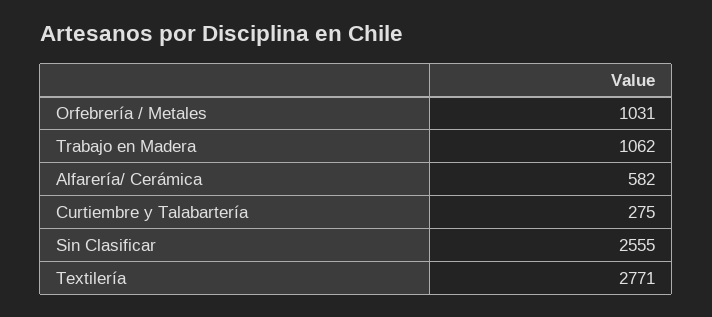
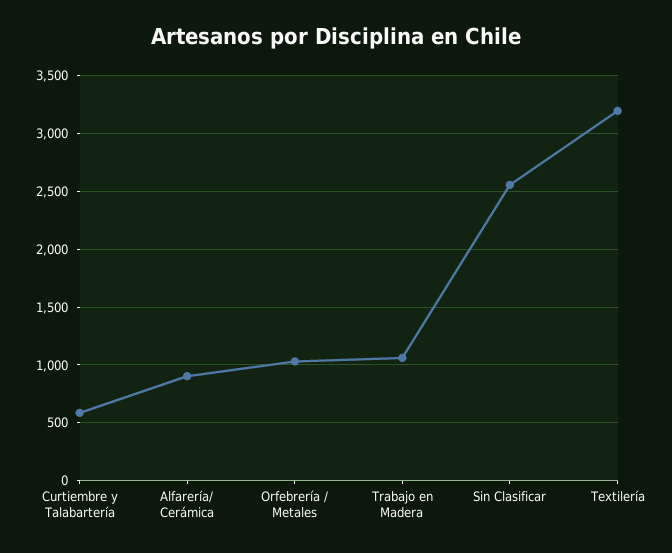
  {
    "Orfebrería / Metales": 1031,
    "Trabajo en Madera": 1062,
-   "Alfarería/ Cerámica": 582,
+   "Alfarería/ Cerámica": 900,
-   "Curtiembre y Talabartería": 275,
+   "Curtiembre y Talabartería": 600,
    "Sin Clasificar": 2555,
-   "Textilería": 2771
+   "Textilería": 3200
  }

